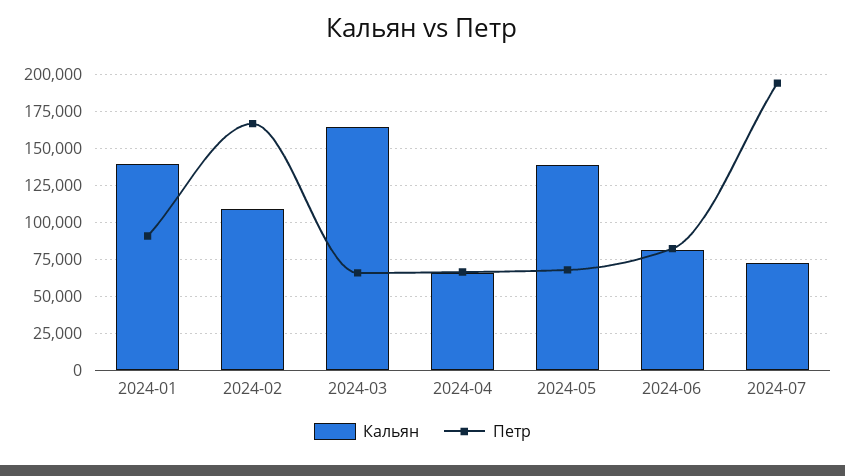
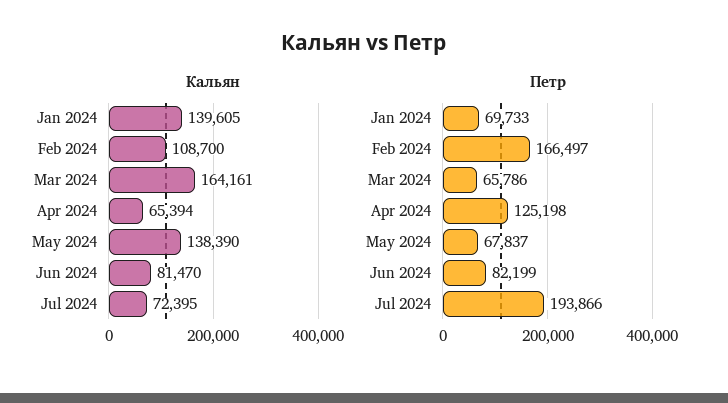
  {
    "Кальян": {
      "2024-01": 139605,
      "2024-02": 108700,
      "2024-03": 164161,
      "2024-04": 65394,
      "2024-05": 138390,
      "2024-06": 81470,
      "2024-07": 72395
    },
    "Петр": {
-     "2024-01": 90000,
+     "2024-01": 69733,
      "2024-02": 166497,
      "2024-03": 65786,
-     "2024-04": 65000,
+     "2024-04": 125198,
      "2024-05": 67837,
      "2024-06": 82199,
      "2024-07": 193866
    }
  }

